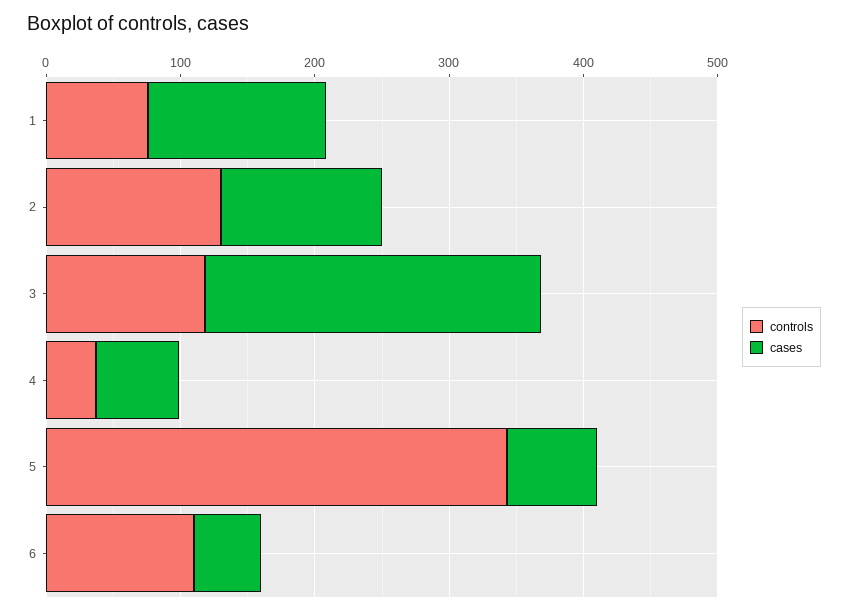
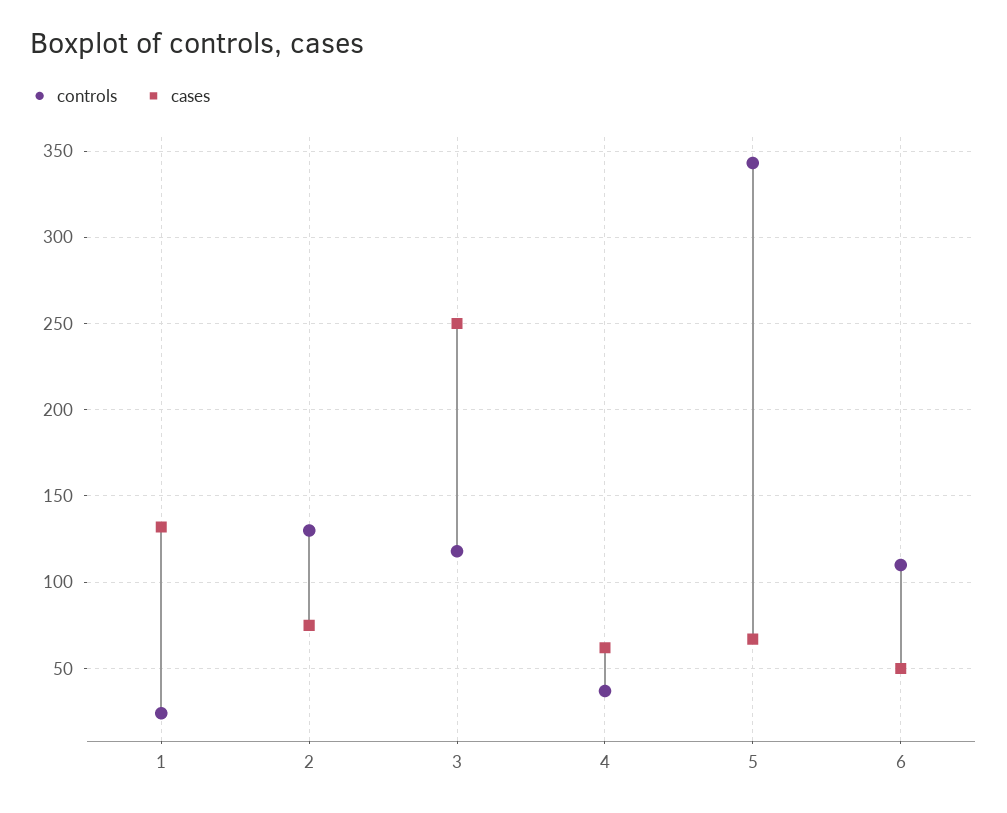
  {
    "controls": {
-     "1": 80,
+     "1": 25,
      "2": 130,
      "3": 120,
      "4": 35,
      "5": 345,
      "6": 110
    },
    "cases": {
      "1": 130,
-     "2": 120,
+     "2": 75,
      "3": 250,
      "4": 60,
      "5": 65,
      "6": 50
    }
  }

